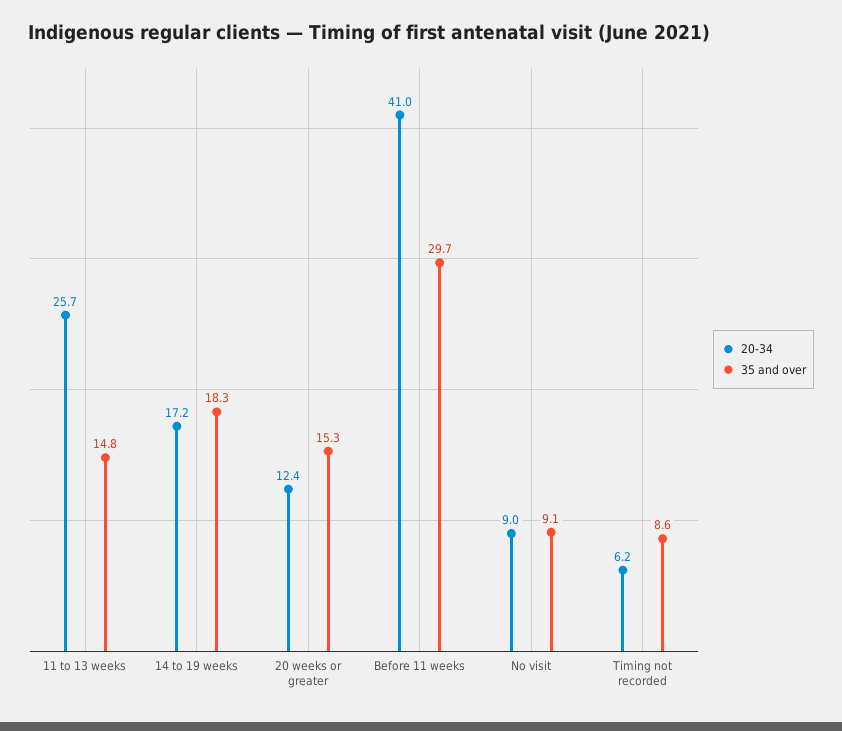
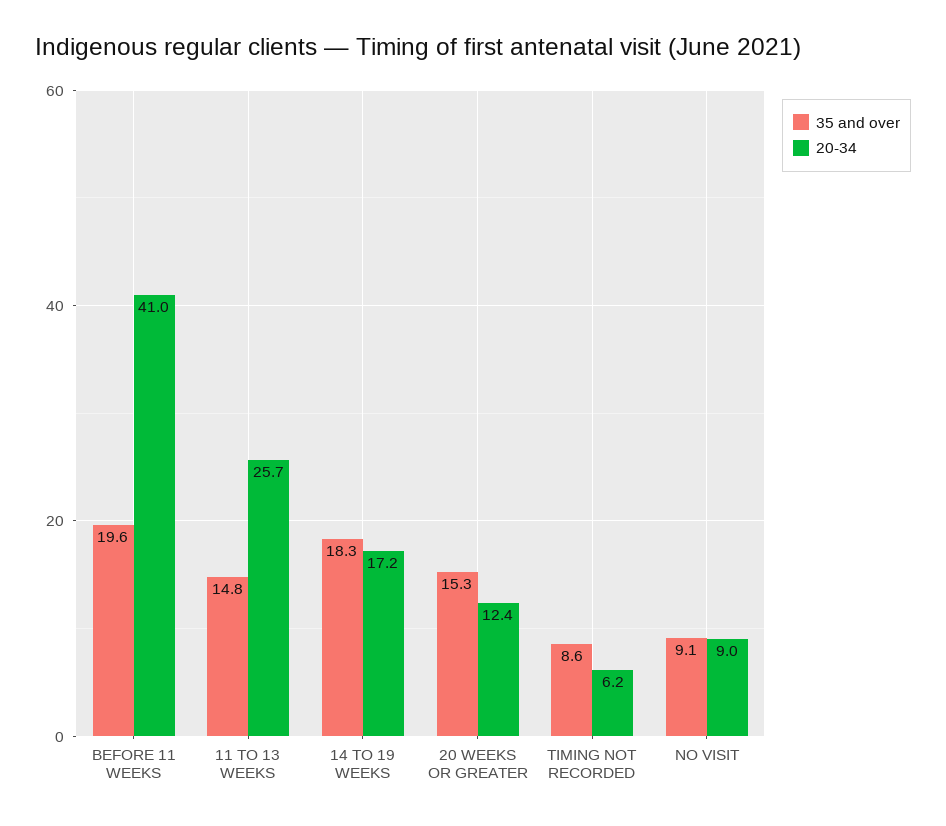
  {
    "20-34": {
      "11 to 13 weeks": 25.7,
      "14 to 19 weeks": 17.2,
      "20 weeks or greater": 12.4,
      "Before 11 weeks": 41,
      "No visit": 9,
      "Timing not recorded": 6.2
    },
    "35 and over": {
      "11 to 13 weeks": 14.8,
      "14 to 19 weeks": 18.3,
      "20 weeks or greater": 15.3,
-     "Before 11 weeks": 29.7,
+     "Before 11 weeks": 19.6,
      "No visit": 9.1,
      "Timing not recorded": 8.6
    }
  }

